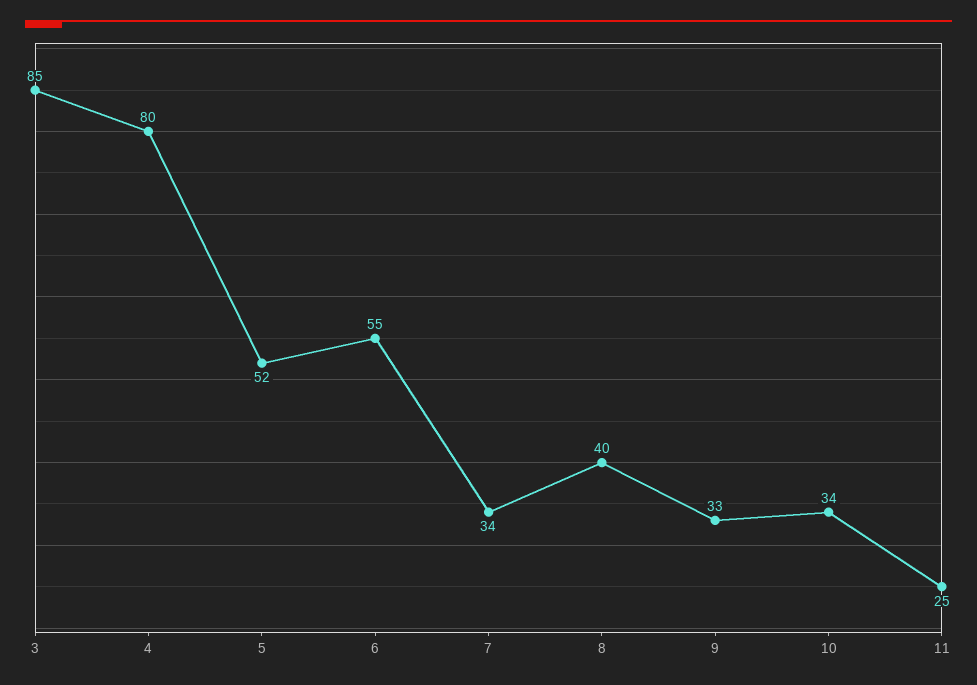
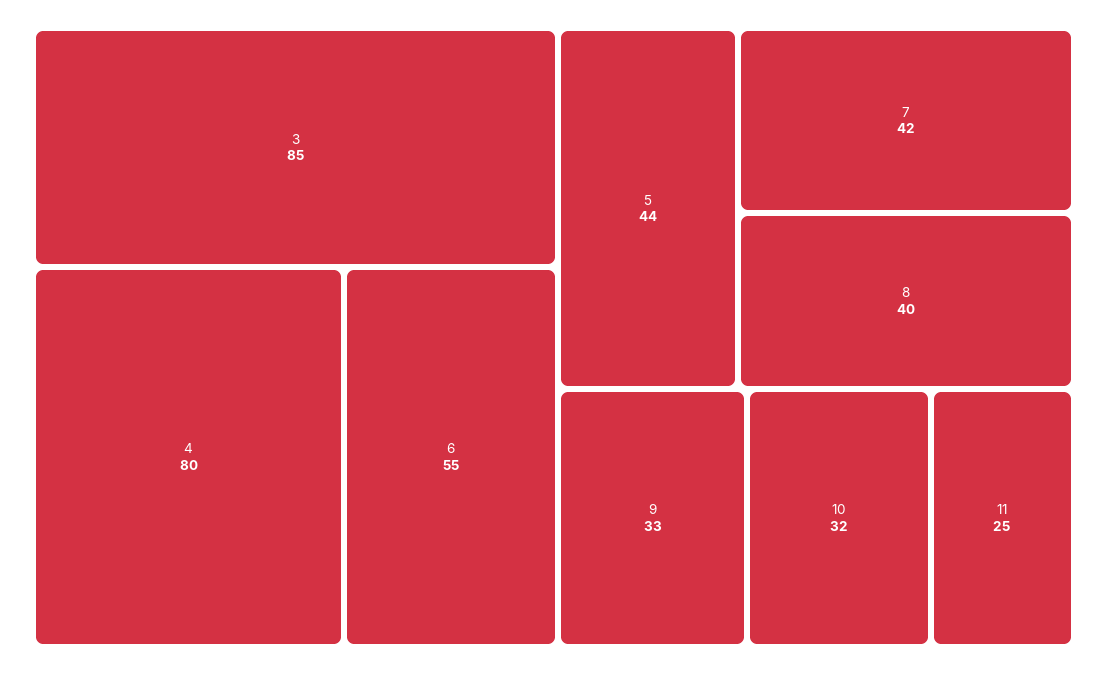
  {
    "3": 85,
    "4": 80,
-   "5": 52,
+   "5": 44,
    "6": 55,
-   "7": 34,
+   "7": 42,
    "8": 40,
    "9": 33,
-   "10": 34,
+   "10": 32,
    "11": 25
  }

